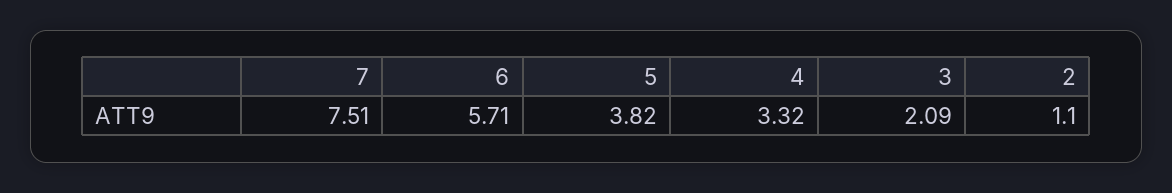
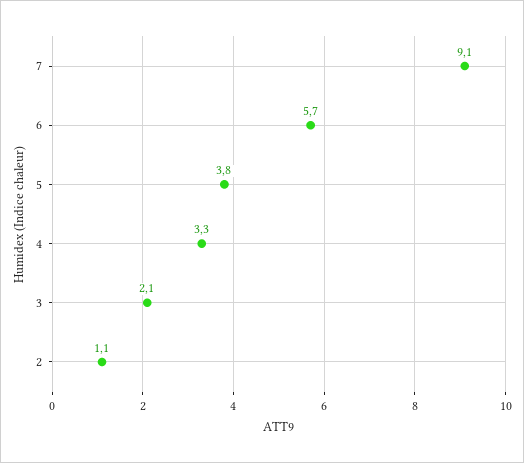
  {
-   "7": 7.51,
+   "7": 9.1,
    "6": 5.71,
    "5": 3.82,
    "4": 3.32,
    "3": 2.09,
    "2": 1.1
  }

